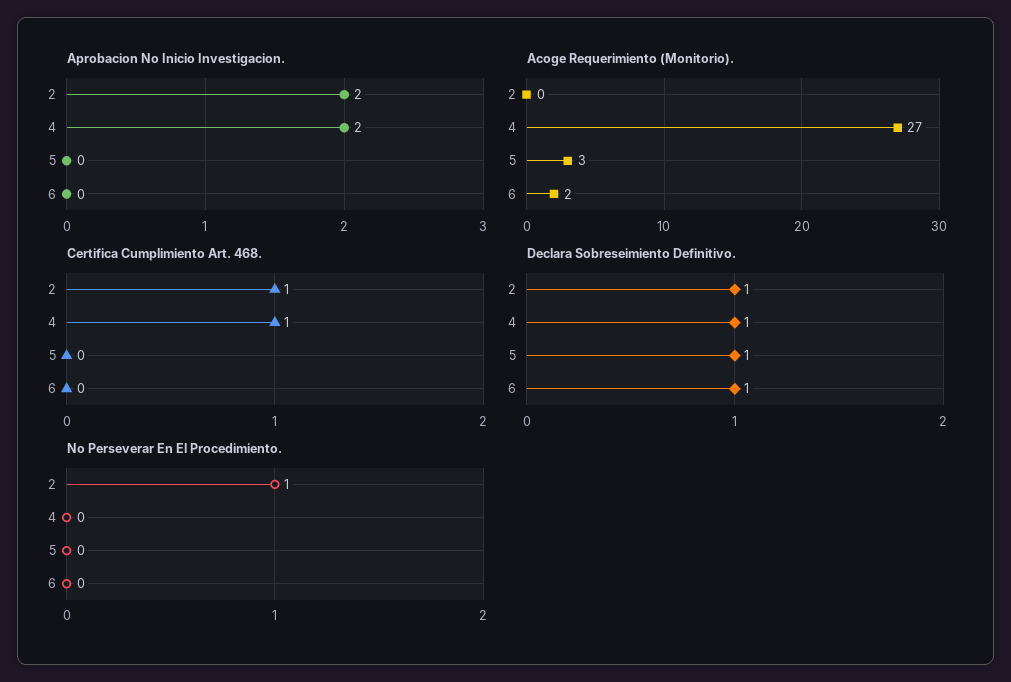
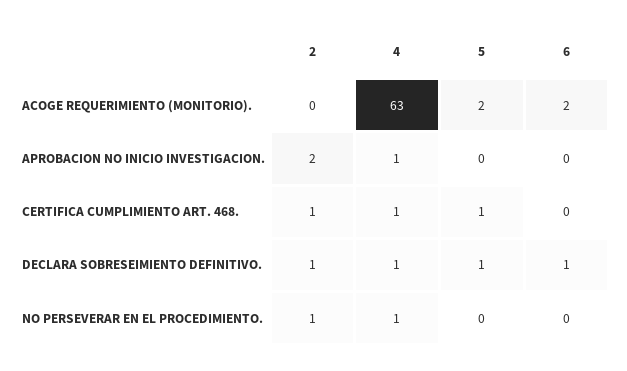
  {
    "Aprobacion No Inicio Investigacion.": {
      "2": 2,
-     "4": 2,
+     "4": 1,
      "5": 0,
      "6": 0
    },
    "Acoge Requerimiento (Monitorio).": {
      "2": 0,
-     "4": 27,
+     "4": 63,
-     "5": 3,
+     "5": 2,
      "6": 2
    },
    "Certifica Cumplimiento Art. 468.": {
      "2": 1,
      "4": 1,
-     "5": 0,
+     "5": 1,
      "6": 0
    },
    "Declara Sobreseimiento Definitivo.": {
      "2": 1,
      "4": 1,
      "5": 1,
      "6": 1
    },
    "No Perseverar En El Procedimiento.": {
      "2": 1,
-     "4": 0,
+     "4": 1,
      "5": 0,
      "6": 0
    }
  }

